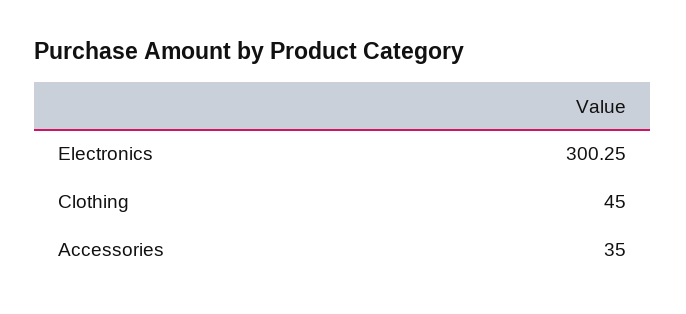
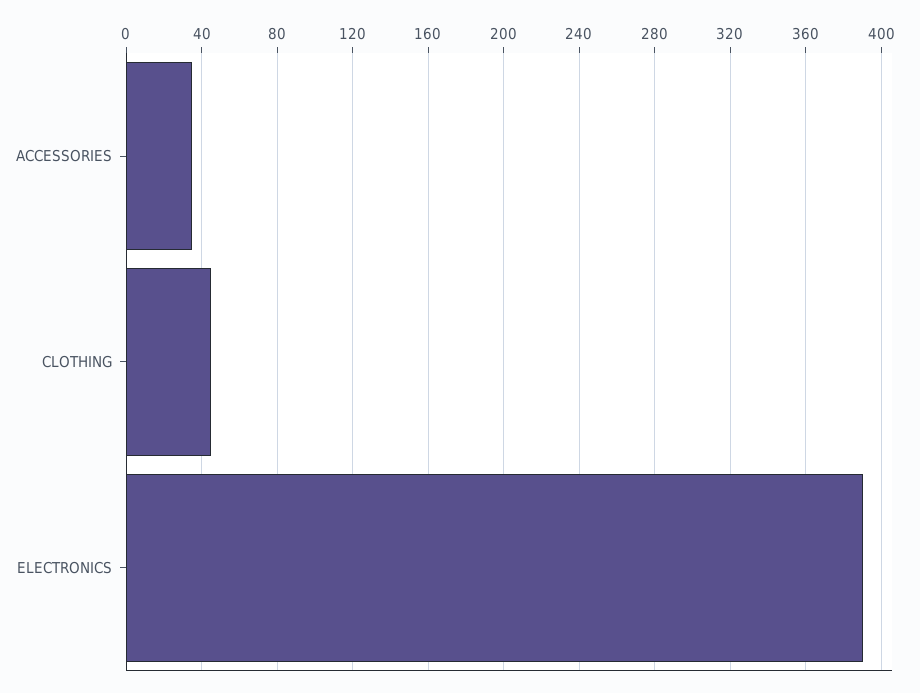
  {
-   "Electronics": 300.25,
+   "Electronics": 390,
    "Clothing": 45,
    "Accessories": 35
  }

